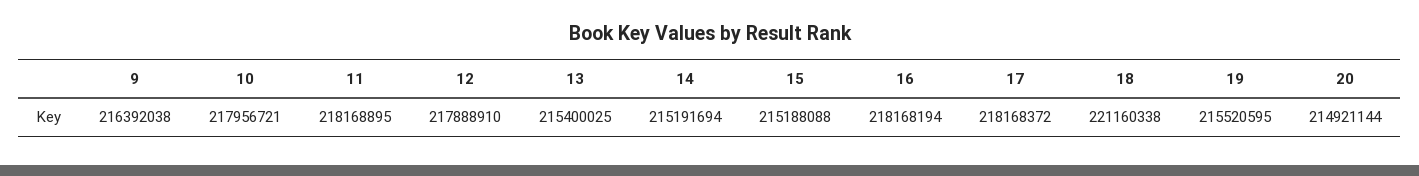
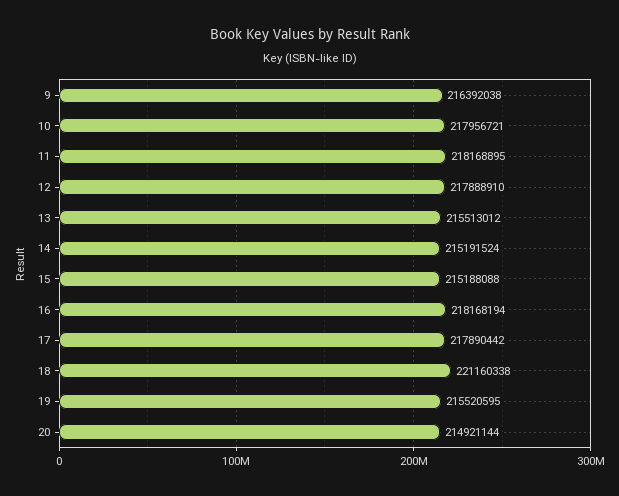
  {
    "9": 216392038,
    "10": 217956721,
    "11": 218168895,
    "12": 217888910,
-   "13": 215400025,
+   "13": 215513012,
-   "14": 215191694,
+   "14": 215191524,
    "15": 215188088,
    "16": 218168194,
-   "17": 218168372,
+   "17": 217890442,
    "18": 221160338,
    "19": 215520595,
    "20": 214921144
  }

